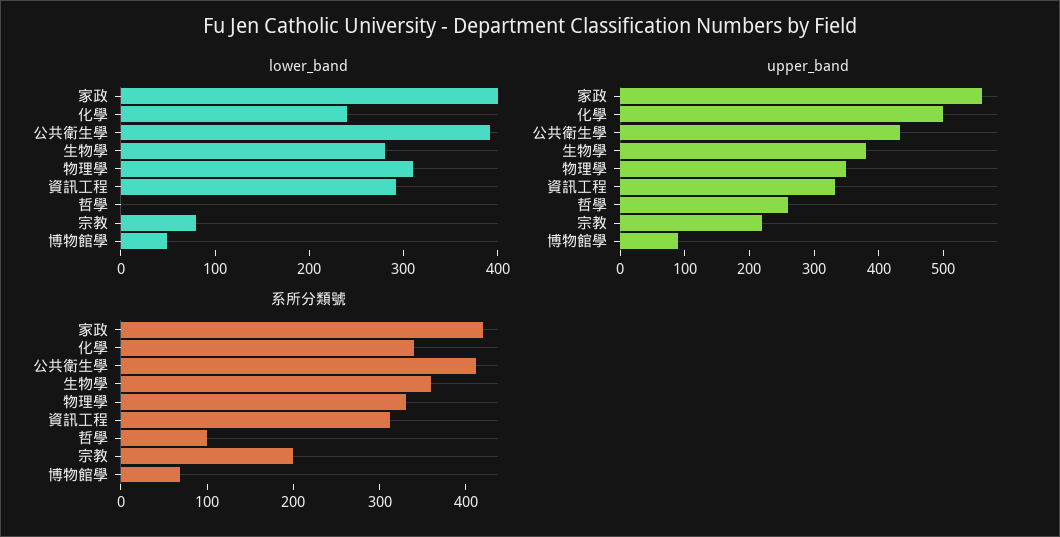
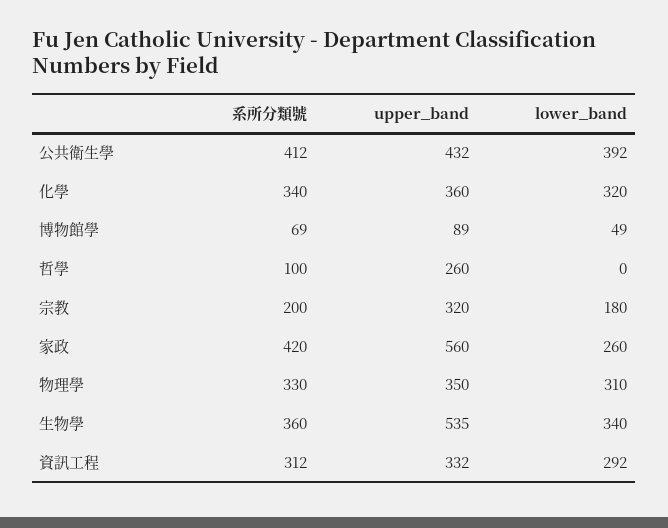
  {
    "lower_band": {
-     "家政": 400,
+     "家政": 260,
-     "化學": 240,
+     "化學": 320,
      "公共衛生學": 392,
-     "生物學": 280,
+     "生物學": 340,
      "物理學": 310,
      "資訊工程": 292,
      "哲學": 0,
-     "宗教": 80,
+     "宗教": 180,
      "博物館學": 49
    },
    "upper_band": {
      "家政": 560,
-     "化學": 500,
+     "化學": 360,
      "公共衛生學": 432,
-     "生物學": 380,
+     "生物學": 535,
      "物理學": 350,
      "資訊工程": 332,
      "哲學": 260,
-     "宗教": 220,
+     "宗教": 320,
      "博物館學": 89
    },
    "系所分類號": {
      "家政": 420,
      "化學": 340,
      "公共衛生學": 412,
      "生物學": 360,
      "物理學": 330,
      "資訊工程": 312,
      "哲學": 100,
      "宗教": 200,
      "博物館學": 69
    }
  }

